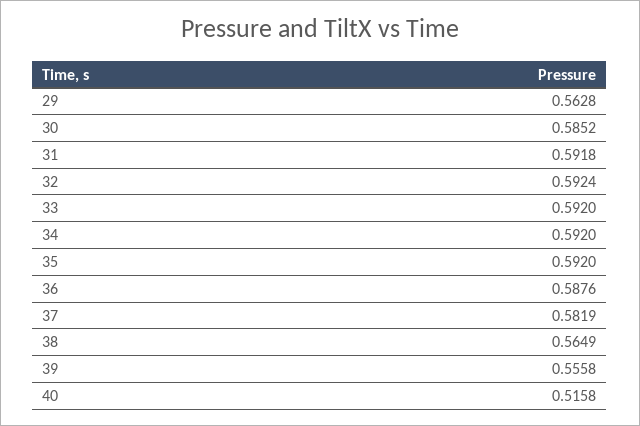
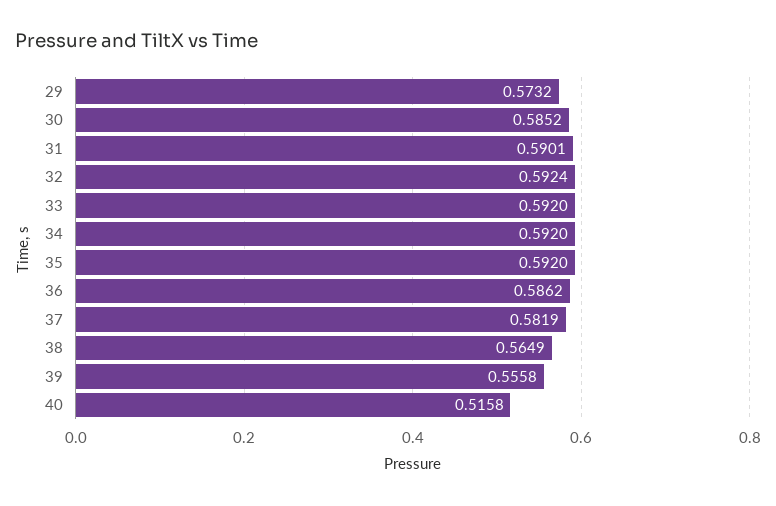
  {
-   "29": 0.5628,
+   "29": 0.5732,
    "30": 0.5852,
-   "31": 0.5918,
+   "31": 0.5901,
    "32": 0.5924,
    "33": 0.592,
    "34": 0.592,
    "35": 0.592,
-   "36": 0.5876,
+   "36": 0.5862,
    "37": 0.5819,
    "38": 0.5649,
    "39": 0.5558,
    "40": 0.5158
  }

